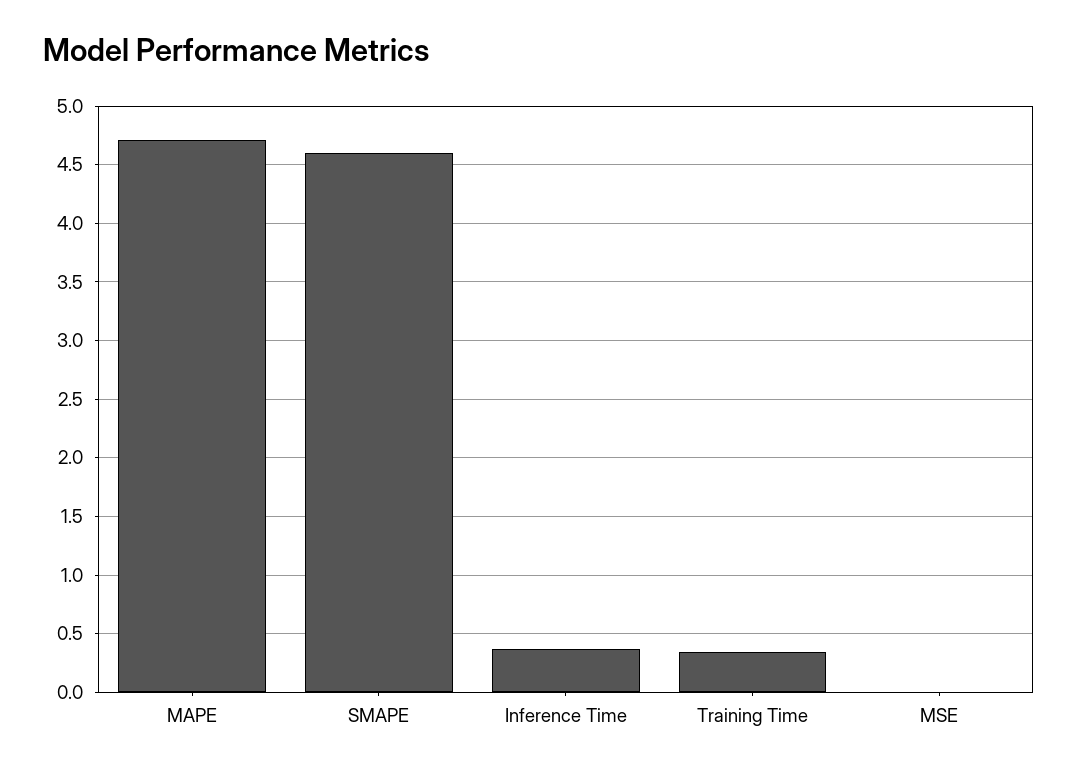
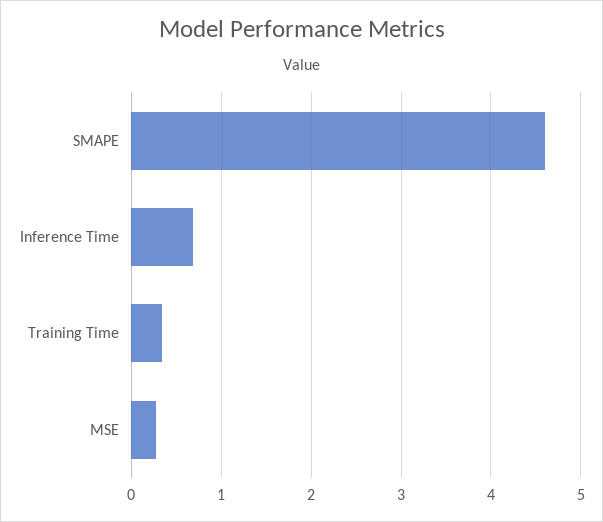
  {
-   "MAPE": 4.7,
    "SMAPE": 4.6,
-   "Inference Time": 0.4,
+   "Inference Time": 0.7,
    "Training Time": 0.3,
-   "MSE": 0
+   "MSE": 0.3
  }

